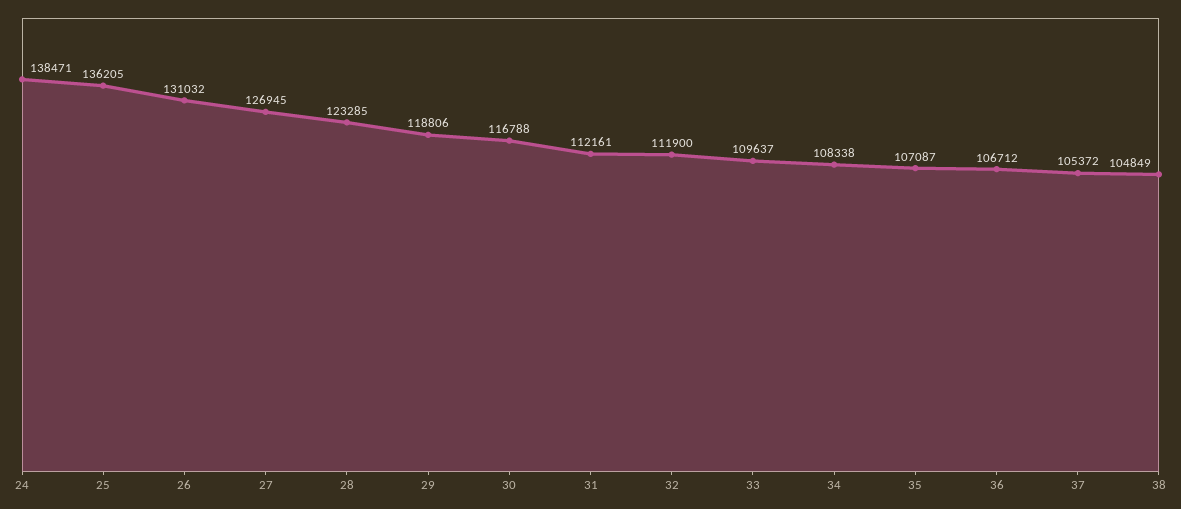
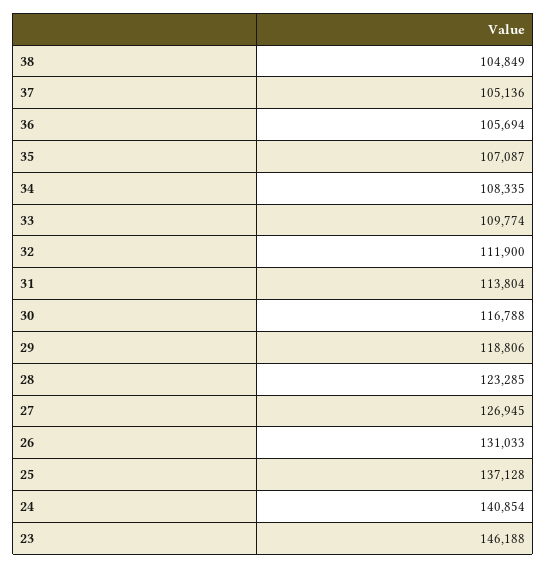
  {
-   "24": 138471,
+   "24": 140854,
-   "25": 136205,
+   "25": 137128,
-   "26": 131032,
+   "26": 131033,
    "27": 126945,
    "28": 123285,
    "29": 118806,
    "30": 116788,
-   "31": 112161,
+   "31": 113804,
    "32": 111900,
-   "33": 109637,
+   "33": 109774,
-   "34": 108338,
+   "34": 108335,
    "35": 107087,
-   "36": 106712,
+   "36": 105694,
-   "37": 105372,
+   "37": 105136,
-   "38": 104849
+   "38": 104849,
+   "23": 146188
  }

